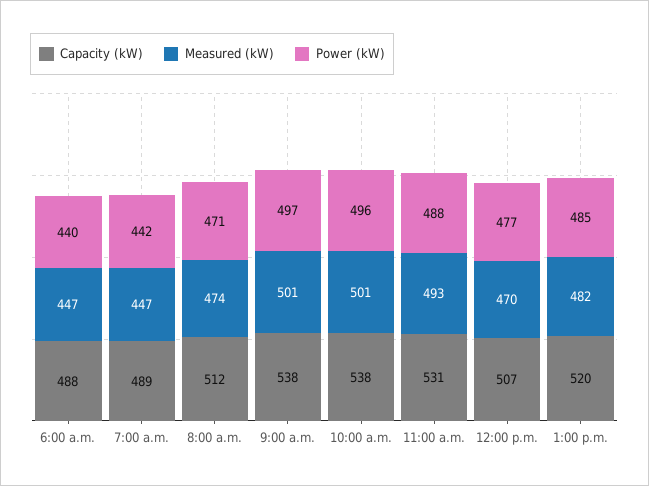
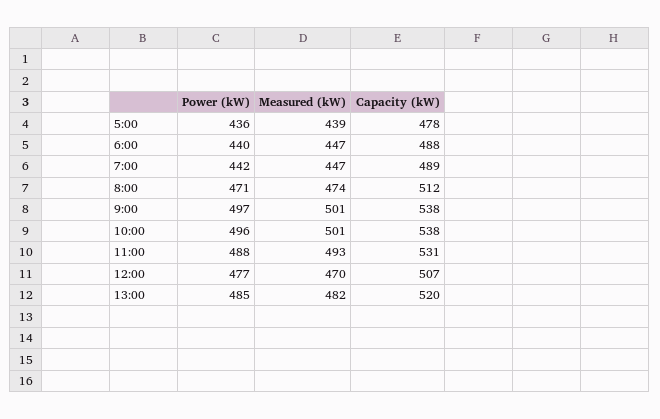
  {
    "Capacity (kW)": {
      "6:00 a.m.": 488,
      "7:00 a.m.": 489,
      "8:00 a.m.": 512,
      "9:00 a.m.": 538,
      "10:00 a.m.": 538,
      "11:00 a.m.": 531,
      "12:00 p.m.": 507,
-     "1:00 p.m.": 520
+     "1:00 p.m.": 520,
+     "5:00": 478
    },
    "Measured (kW)": {
      "6:00 a.m.": 447,
      "7:00 a.m.": 447,
      "8:00 a.m.": 474,
      "9:00 a.m.": 501,
      "10:00 a.m.": 501,
      "11:00 a.m.": 493,
      "12:00 p.m.": 470,
-     "1:00 p.m.": 482
+     "1:00 p.m.": 482,
+     "5:00": 439
    },
    "Power (kW)": {
      "6:00 a.m.": 440,
      "7:00 a.m.": 442,
      "8:00 a.m.": 471,
      "9:00 a.m.": 497,
      "10:00 a.m.": 496,
      "11:00 a.m.": 488,
      "12:00 p.m.": 477,
-     "1:00 p.m.": 485
+     "1:00 p.m.": 485,
+     "5:00": 436
    }
  }

